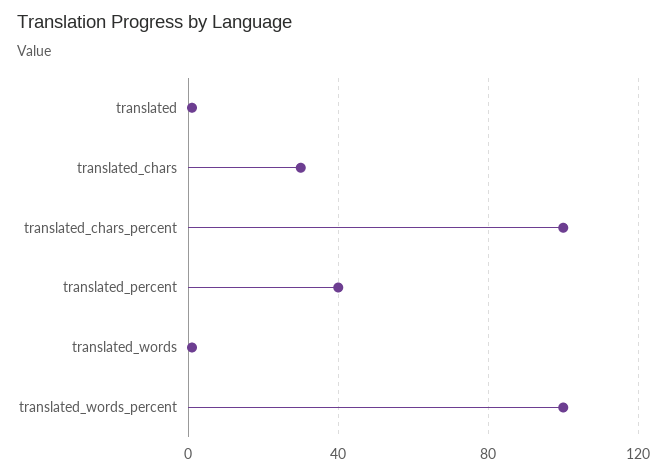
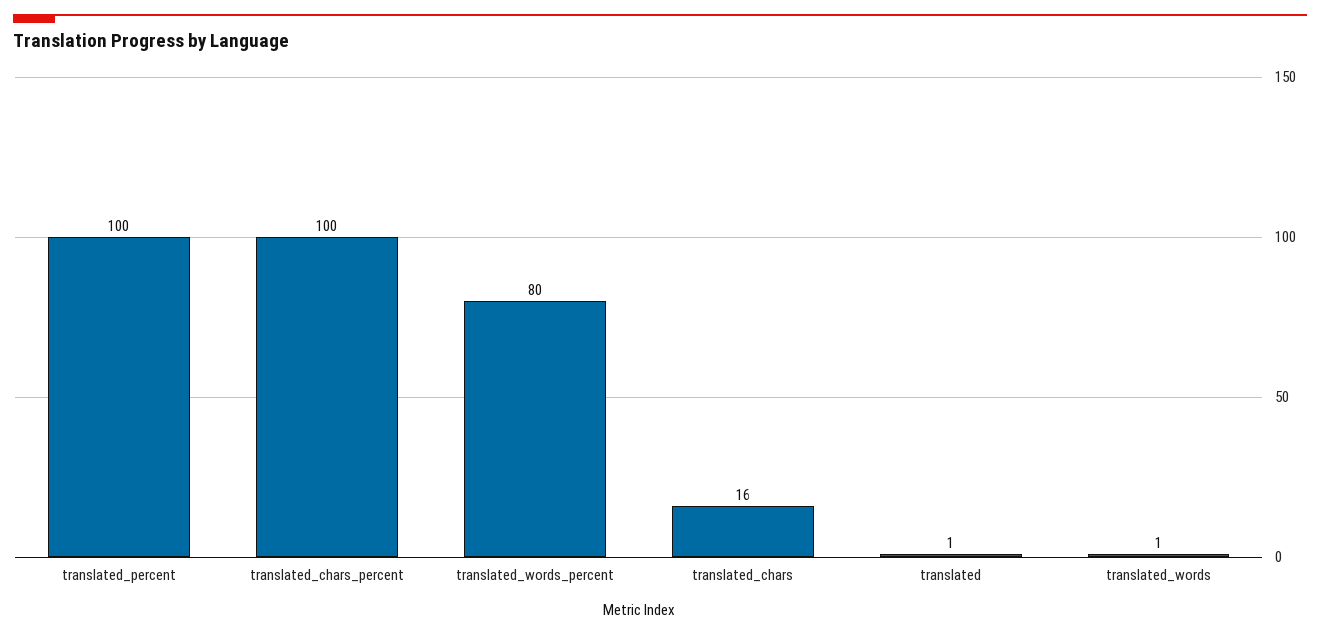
  {
    "translated": 1,
-   "translated_chars": 30,
+   "translated_chars": 16,
    "translated_chars_percent": 100,
-   "translated_percent": 40,
+   "translated_percent": 100,
    "translated_words": 1,
-   "translated_words_percent": 100
+   "translated_words_percent": 80
  }

